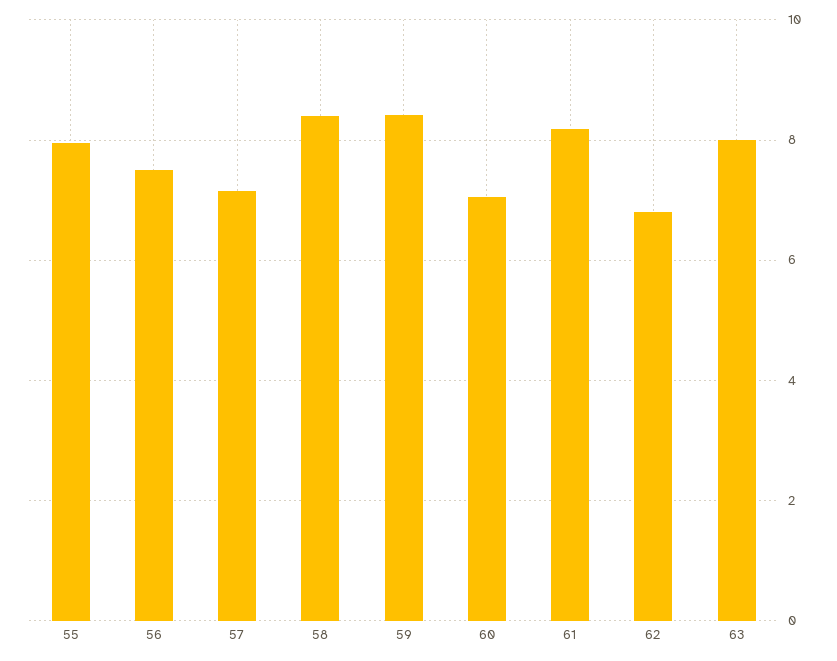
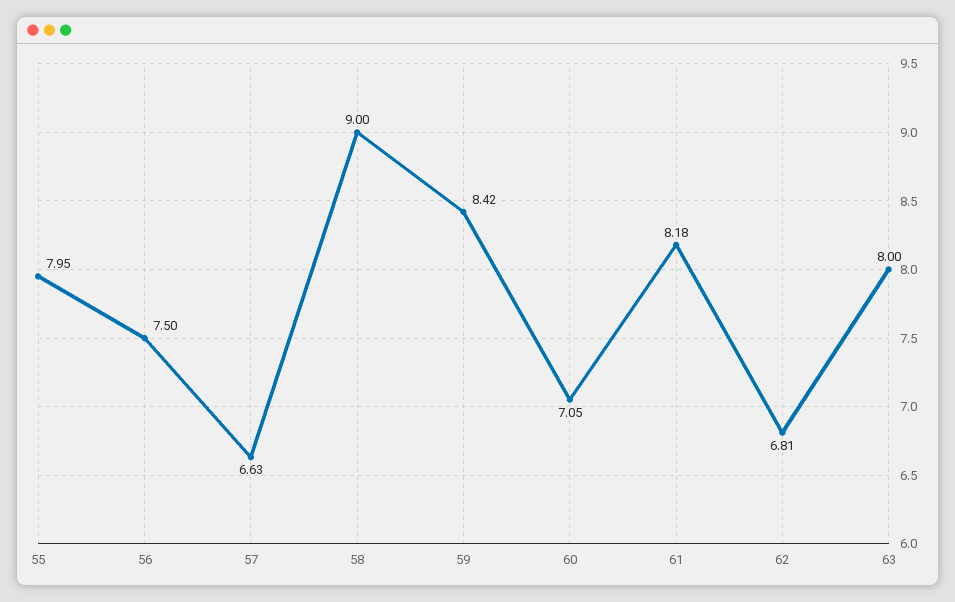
  {
    "55": 7.95,
    "56": 7.5,
-   "57": 7.2,
+   "57": 6.63,
-   "58": 8.4,
+   "58": 9,
    "59": 8.42,
    "60": 7.05,
    "61": 8.18,
    "62": 6.81,
    "63": 8
  }

